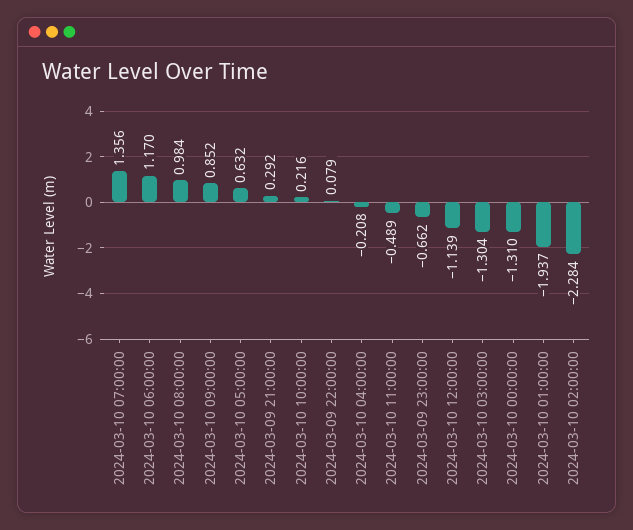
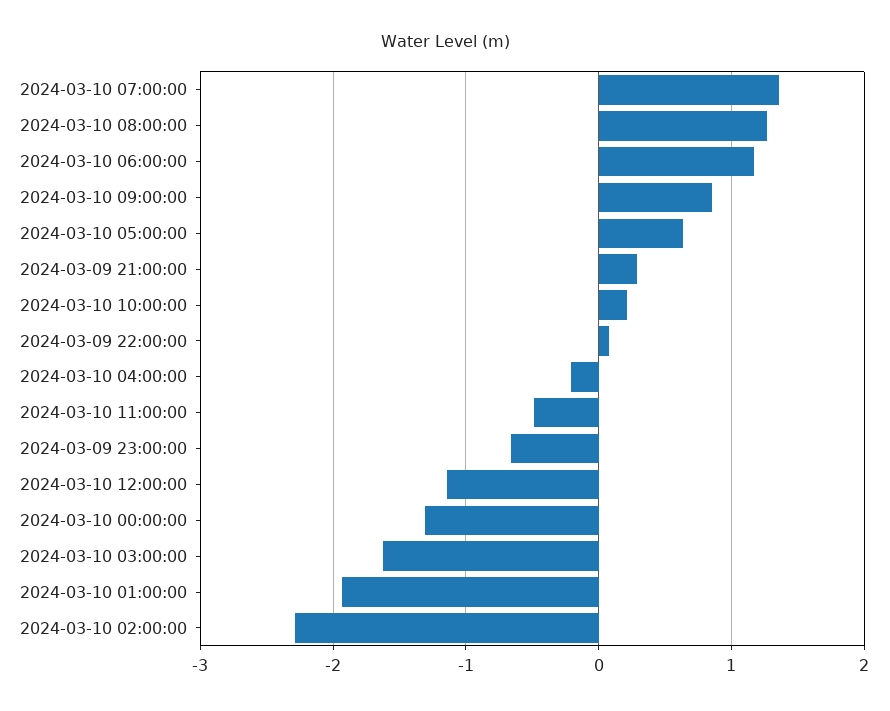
  {
    "2024-03-10 07:00:00": 1.356,
    "2024-03-10 06:00:00": 1.17,
-   "2024-03-10 08:00:00": 0.984,
+   "2024-03-10 08:00:00": 1.3,
    "2024-03-10 09:00:00": 0.852,
    "2024-03-10 05:00:00": 0.632,
    "2024-03-09 21:00:00": 0.292,
    "2024-03-10 10:00:00": 0.216,
    "2024-03-09 22:00:00": 0.079,
    "2024-03-10 04:00:00": -0.208,
    "2024-03-10 11:00:00": -0.489,
    "2024-03-09 23:00:00": -0.662,
    "2024-03-10 12:00:00": -1.139,
-   "2024-03-10 03:00:00": -1.304,
+   "2024-03-10 03:00:00": -1.6,
    "2024-03-10 00:00:00": -1.31,
    "2024-03-10 01:00:00": -1.937,
    "2024-03-10 02:00:00": -2.284
  }

